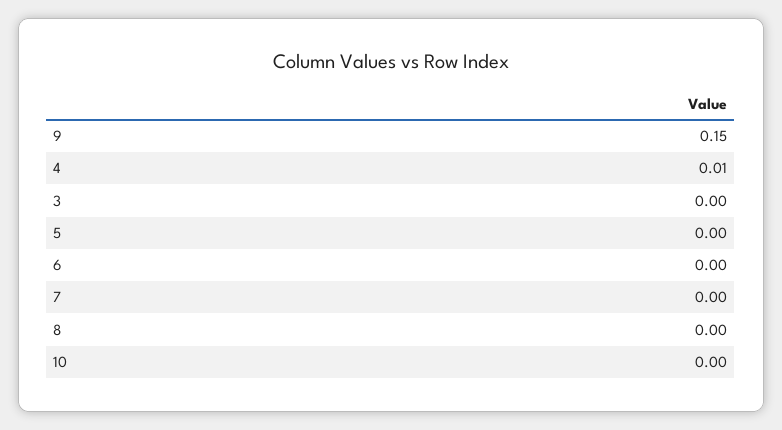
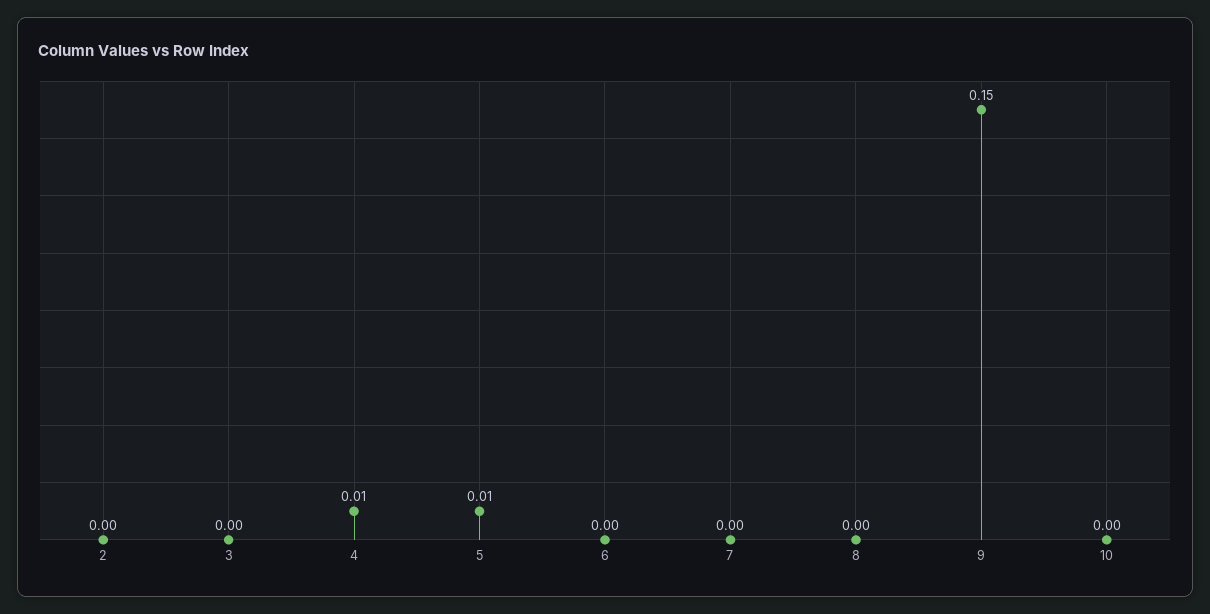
  {
    "9": 0.15,
    "4": 0.01,
    "3": 0,
-   "5": 0,
+   "5": 0.01,
    "6": 0,
    "7": 0,
    "8": 0,
-   "10": 0
+   "10": 0,
+   "2": 0
  }

